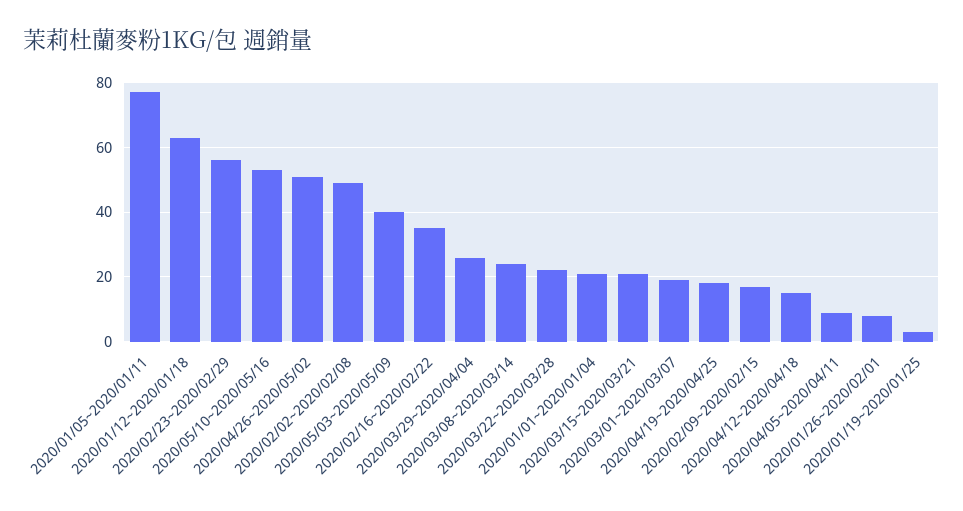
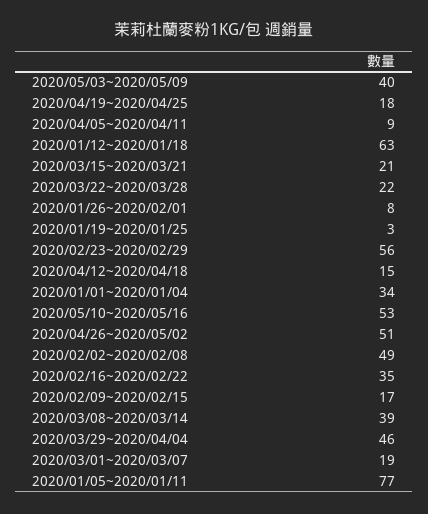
  {
    "2020/01/05~2020/01/11": 77,
    "2020/01/12~2020/01/18": 63,
    "2020/02/23~2020/02/29": 56,
    "2020/05/10~2020/05/16": 53,
    "2020/04/26~2020/05/02": 51,
    "2020/02/02~2020/02/08": 49,
    "2020/05/03~2020/05/09": 40,
    "2020/02/16~2020/02/22": 35,
-   "2020/03/29~2020/04/04": 25,
+   "2020/03/29~2020/04/04": 46,
-   "2020/03/08~2020/03/14": 25,
+   "2020/03/08~2020/03/14": 39,
    "2020/03/22~2020/03/28": 22,
-   "2020/01/01~2020/01/04": 20,
+   "2020/01/01~2020/01/04": 34,
    "2020/03/15~2020/03/21": 21,
    "2020/03/01~2020/03/07": 19,
    "2020/04/19~2020/04/25": 18,
    "2020/02/09~2020/02/15": 17,
    "2020/04/12~2020/04/18": 15,
    "2020/04/05~2020/04/11": 9,
    "2020/01/26~2020/02/01": 8,
    "2020/01/19~2020/01/25": 3
  }

